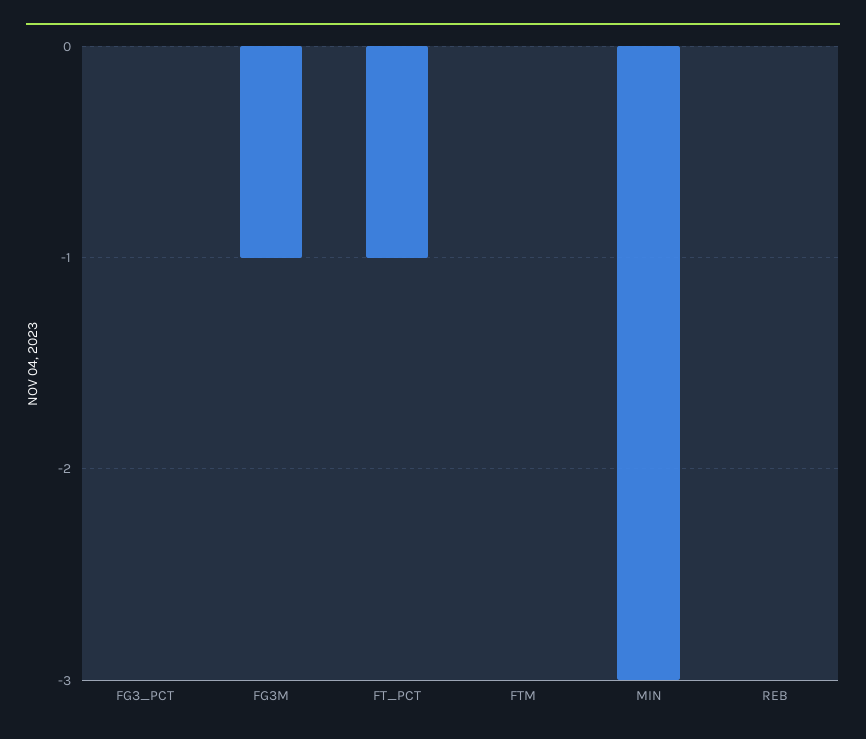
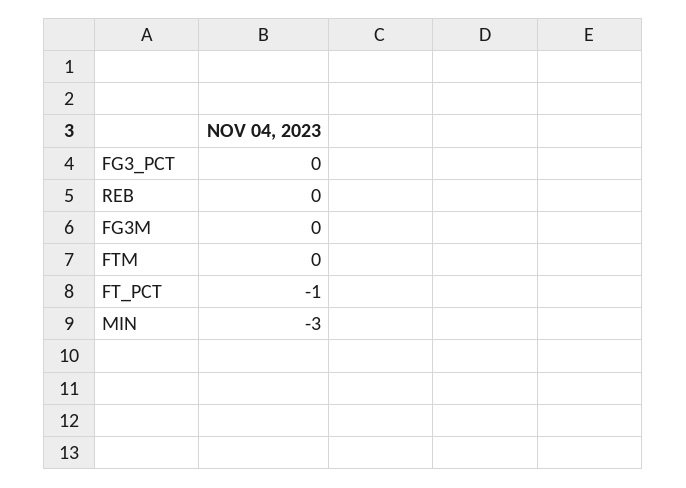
  {
    "FG3_PCT": 0,
-   "FG3M": -1,
+   "FG3M": 0,
    "FT_PCT": -1,
    "FTM": 0,
    "MIN": -3,
    "REB": 0
  }

